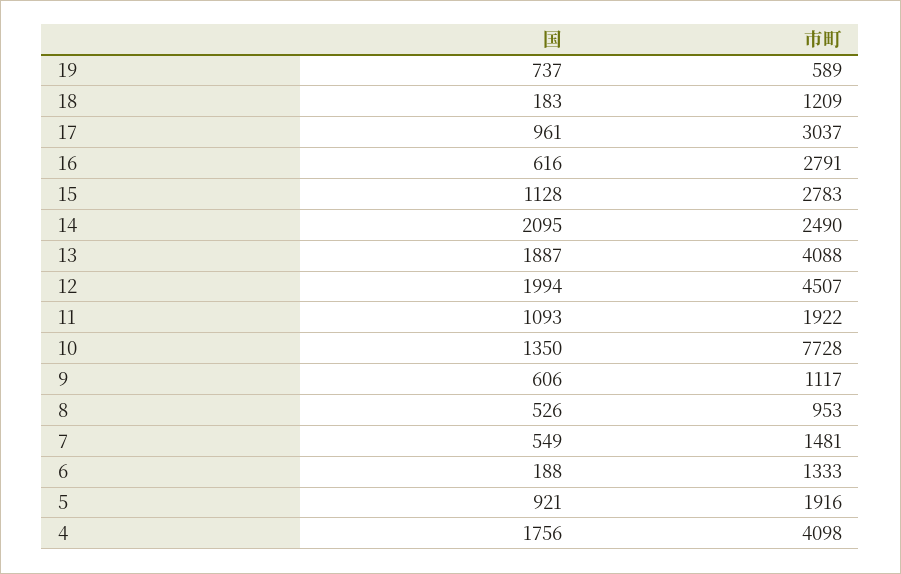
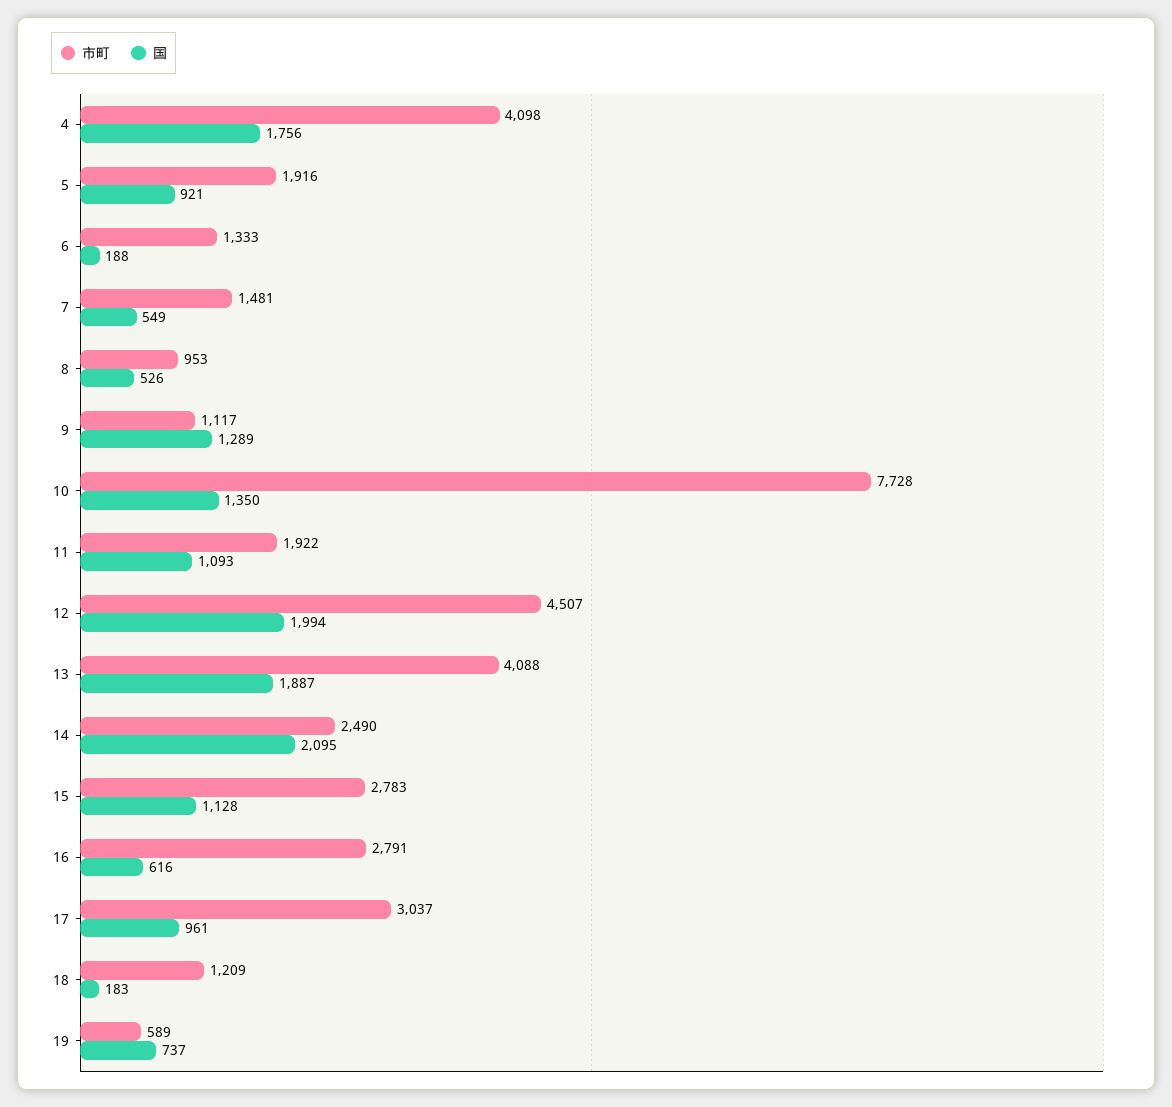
  {
    "国": {
      "19": 737,
      "18": 183,
      "17": 961,
      "16": 616,
      "15": 1128,
      "14": 2095,
      "13": 1887,
      "12": 1994,
      "11": 1093,
      "10": 1350,
-     "9": 606,
+     "9": 1289,
      "8": 526,
      "7": 549,
      "6": 188,
      "5": 921,
      "4": 1756
    },
    "市町": {
      "19": 589,
      "18": 1209,
      "17": 3037,
      "16": 2791,
      "15": 2783,
      "14": 2490,
      "13": 4088,
      "12": 4507,
      "11": 1922,
      "10": 7728,
      "9": 1117,
      "8": 953,
      "7": 1481,
      "6": 1333,
      "5": 1916,
      "4": 4098
    }
  }

